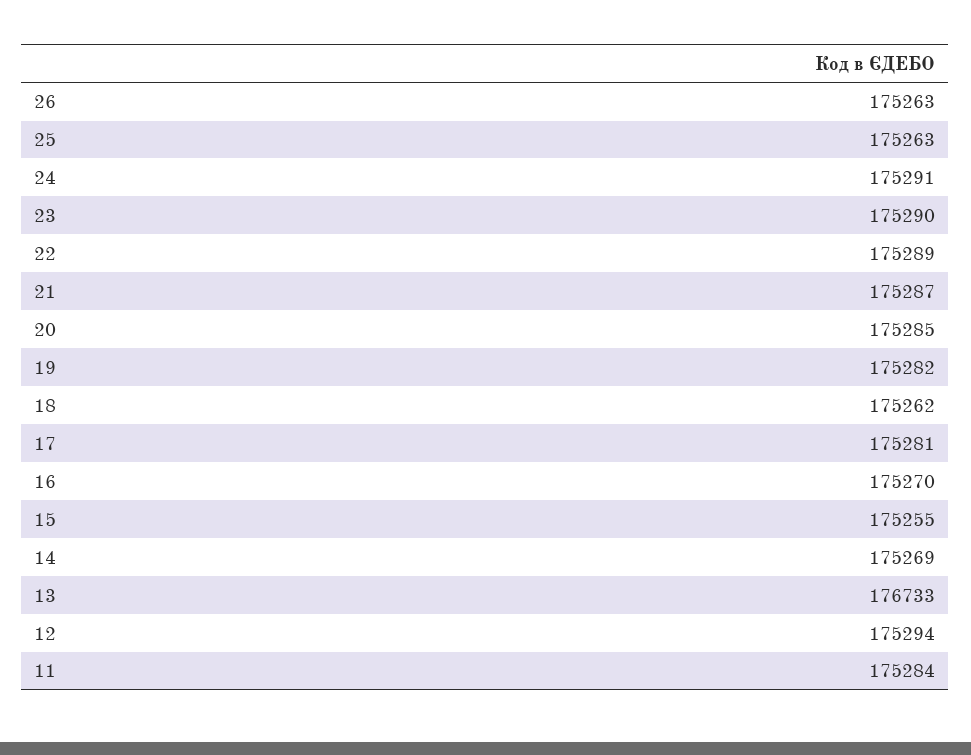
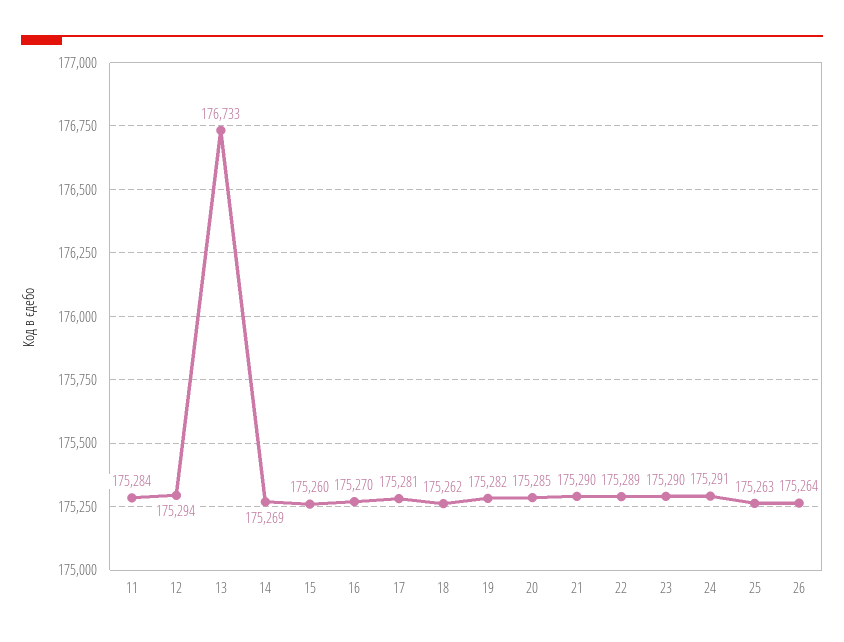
  {
-   "26": 175263,
+   "26": 175264,
    "25": 175263,
    "24": 175291,
    "23": 175290,
    "22": 175289,
-   "21": 175287,
+   "21": 175290,
    "20": 175285,
    "19": 175282,
    "18": 175262,
    "17": 175281,
    "16": 175270,
-   "15": 175255,
+   "15": 175260,
    "14": 175269,
    "13": 176733,
    "12": 175294,
    "11": 175284
  }

